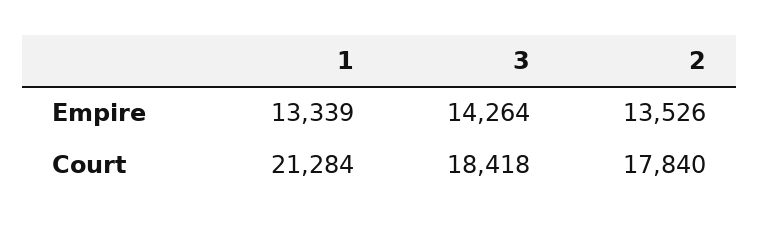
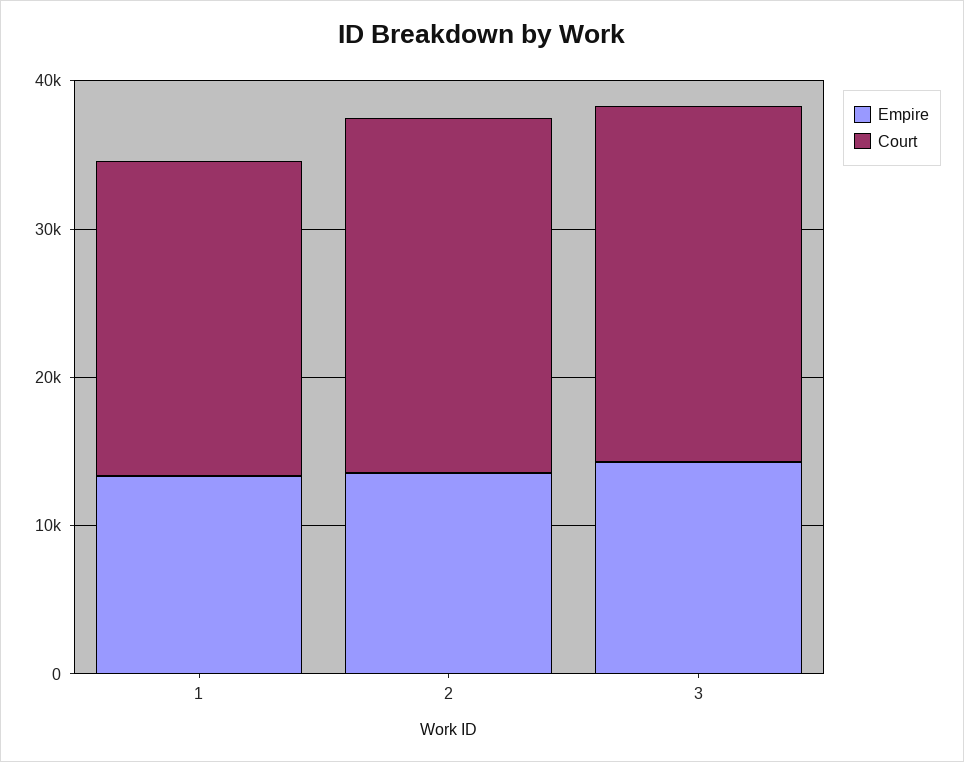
  {
    "Empire": {
      "1": 13339,
      "3": 14264,
      "2": 13526
    },
    "Court": {
      "1": 21284,
-     "3": 18418,
+     "3": 24000,
-     "2": 17840
+     "2": 24000
    }
  }

